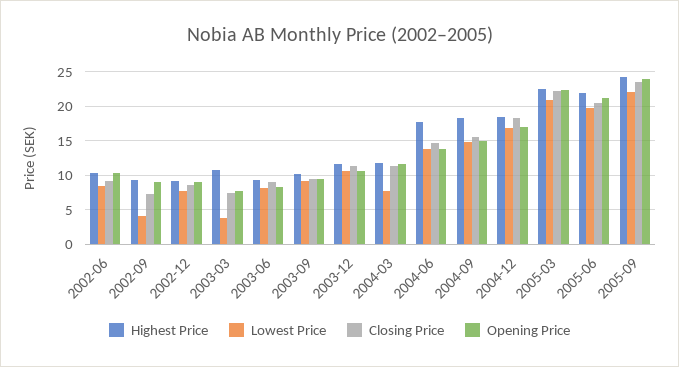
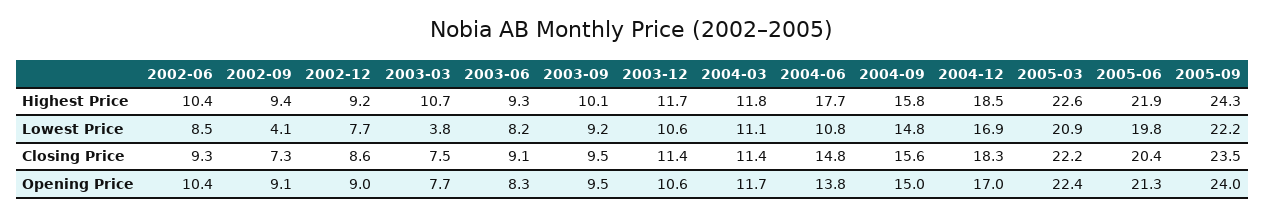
  {
    "Highest Price": {
      "2002-06": 10.4,
      "2002-09": 9.4,
      "2002-12": 9.2,
      "2003-03": 10.7,
      "2003-06": 9.3,
      "2003-09": 10.1,
      "2003-12": 11.7,
      "2004-03": 11.8,
      "2004-06": 17.7,
-     "2004-09": 18,
+     "2004-09": 15.8,
      "2004-12": 18.5,
      "2005-03": 22.6,
      "2005-06": 21.9,
      "2005-09": 24.3
    },
    "Lowest Price": {
      "2002-06": 8.5,
      "2002-09": 4.1,
      "2002-12": 7.7,
      "2003-03": 3.8,
      "2003-06": 8.2,
      "2003-09": 9.2,
      "2003-12": 10.6,
-     "2004-03": 8,
+     "2004-03": 11.1,
-     "2004-06": 14,
+     "2004-06": 10.8,
      "2004-09": 14.8,
      "2004-12": 16.9,
      "2005-03": 20.9,
      "2005-06": 19.8,
      "2005-09": 22.2
    },
    "Closing Price": {
      "2002-06": 9.3,
      "2002-09": 7.3,
      "2002-12": 8.6,
      "2003-03": 7.5,
      "2003-06": 9.1,
      "2003-09": 9.5,
      "2003-12": 11.4,
      "2004-03": 11.4,
      "2004-06": 14.8,
      "2004-09": 15.6,
      "2004-12": 18.3,
      "2005-03": 22.2,
      "2005-06": 20.4,
      "2005-09": 23.5
    },
    "Opening Price": {
      "2002-06": 10.4,
      "2002-09": 9.1,
      "2002-12": 9,
      "2003-03": 7.7,
      "2003-06": 8.3,
      "2003-09": 9.5,
      "2003-12": 10.6,
      "2004-03": 11.7,
      "2004-06": 13.8,
      "2004-09": 15,
      "2004-12": 17,
      "2005-03": 22.4,
      "2005-06": 21.3,
      "2005-09": 24
    }
  }

